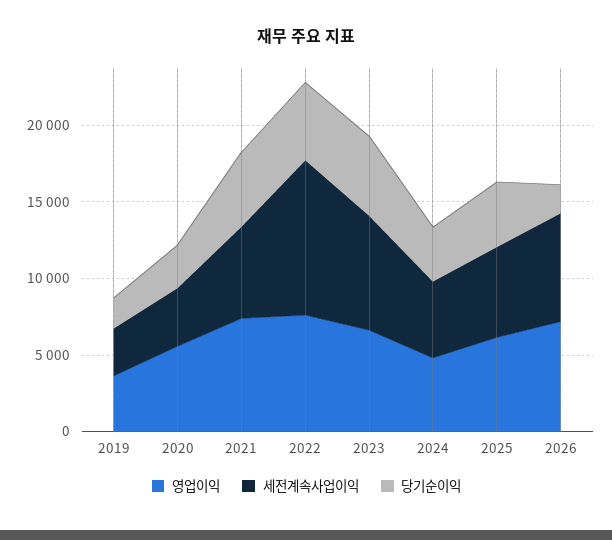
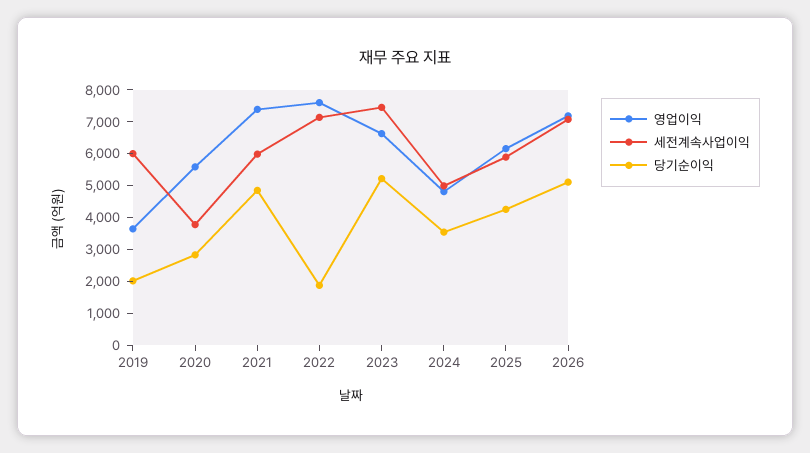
  {
    "영업이익": {
      "2019": 3500,
      "2020": 5500,
      "2021": 7500,
      "2022": 7500,
      "2023": 6500,
      "2024": 5000,
      "2025": 6000,
      "2026": 7000
    },
    "세전계속사업이익": {
-     "2019": 3000,
+     "2019": 6000,
      "2020": 4000,
      "2021": 6000,
-     "2022": 10000,
+     "2022": 7000,
      "2023": 7500,
      "2024": 5000,
      "2025": 6000,
      "2026": 7000
    },
    "당기순이익": {
      "2019": 2000,
      "2020": 3000,
      "2021": 5000,
-     "2022": 5000,
+     "2022": 2000,
      "2023": 5000,
      "2024": 3500,
      "2025": 4500,
-     "2026": 2000
+     "2026": 5000
    }
  }

